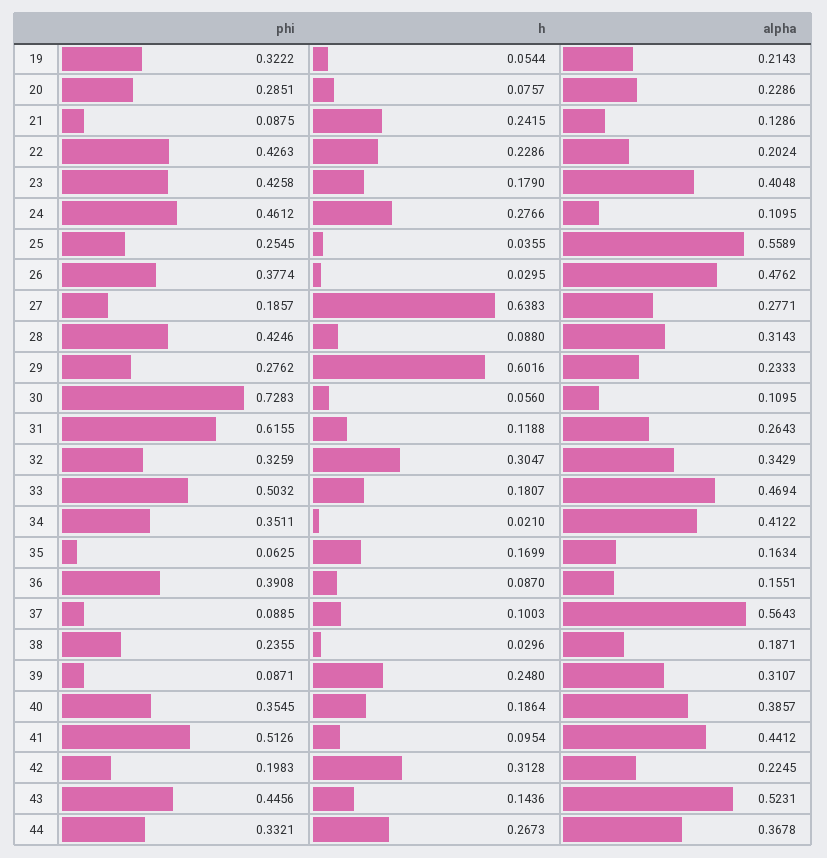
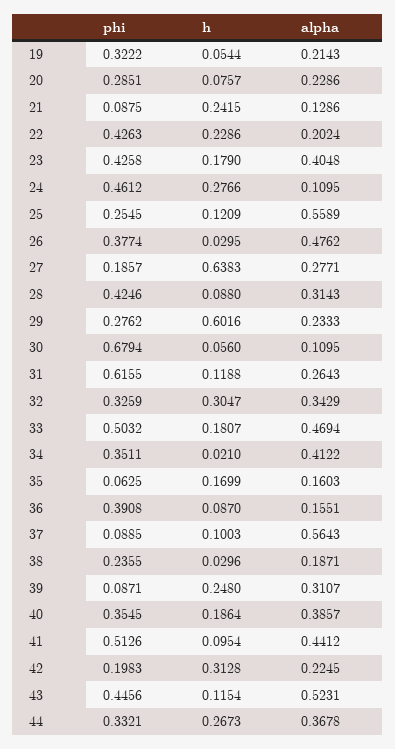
  {
    "phi": {
      "19": 0.3222,
      "20": 0.2851,
      "21": 0.0875,
      "22": 0.4263,
      "23": 0.4258,
      "24": 0.4612,
      "25": 0.2545,
      "26": 0.3774,
      "27": 0.1857,
      "28": 0.4246,
      "29": 0.2762,
-     "30": 0.7283,
+     "30": 0.6794,
      "31": 0.6155,
      "32": 0.3259,
      "33": 0.5032,
      "34": 0.3511,
      "35": 0.0625,
      "36": 0.3908,
      "37": 0.0885,
      "38": 0.2355,
      "39": 0.0871,
      "40": 0.3545,
      "41": 0.5126,
      "42": 0.1983,
      "43": 0.4456,
      "44": 0.3321
    },
    "h": {
      "19": 0.0544,
      "20": 0.0757,
      "21": 0.2415,
      "22": 0.2286,
      "23": 0.179,
      "24": 0.2766,
-     "25": 0.0355,
+     "25": 0.1209,
      "26": 0.0295,
      "27": 0.6383,
      "28": 0.088,
      "29": 0.6016,
      "30": 0.056,
      "31": 0.1188,
      "32": 0.3047,
      "33": 0.1807,
      "34": 0.021,
      "35": 0.1699,
      "36": 0.087,
      "37": 0.1003,
      "38": 0.0296,
      "39": 0.248,
      "40": 0.1864,
      "41": 0.0954,
      "42": 0.3128,
-     "43": 0.1436,
+     "43": 0.1154,
      "44": 0.2673
    },
    "alpha": {
      "19": 0.2143,
      "20": 0.2286,
      "21": 0.1286,
      "22": 0.2024,
      "23": 0.4048,
      "24": 0.1095,
      "25": 0.5589,
      "26": 0.4762,
      "27": 0.2771,
      "28": 0.3143,
      "29": 0.2333,
      "30": 0.1095,
      "31": 0.2643,
      "32": 0.3429,
      "33": 0.4694,
      "34": 0.4122,
-     "35": 0.1634,
+     "35": 0.1603,
      "36": 0.1551,
      "37": 0.5643,
      "38": 0.1871,
      "39": 0.3107,
      "40": 0.3857,
      "41": 0.4412,
      "42": 0.2245,
      "43": 0.5231,
      "44": 0.3678
    }
  }

